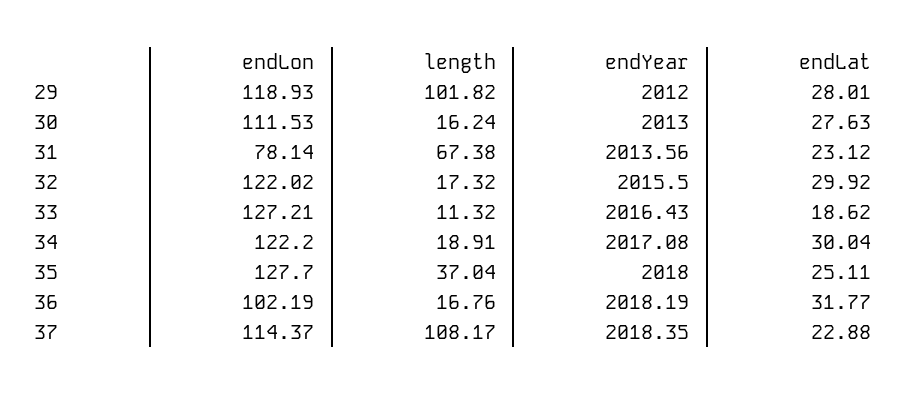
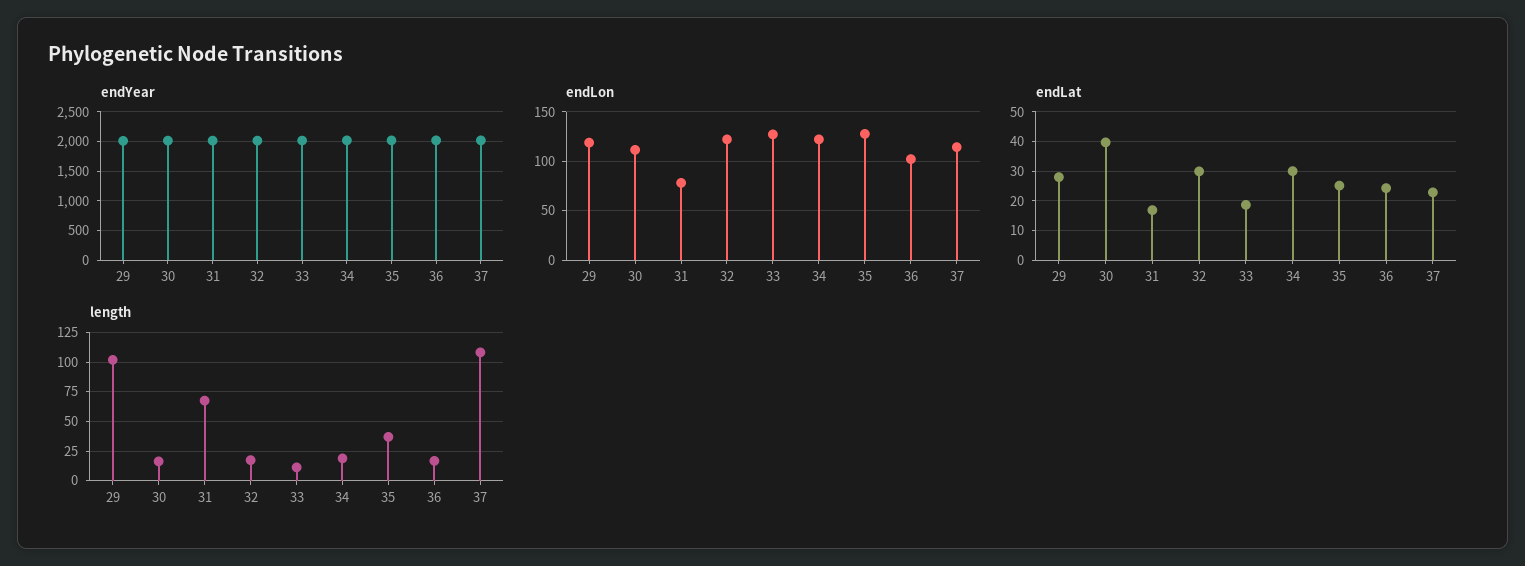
  {
    "endLon": {
      "29": 118.93,
      "30": 111.53,
      "31": 78.14,
      "32": 122.02,
      "33": 127.21,
      "34": 122.2,
      "35": 127.7,
      "36": 102.19,
      "37": 114.37
    },
    "length": {
      "29": 101.82,
      "30": 16.24,
      "31": 67.38,
      "32": 17.32,
      "33": 11.32,
      "34": 18.91,
      "35": 37.04,
      "36": 16.76,
      "37": 108.17
    },
    "endYear": {
      "29": 2012,
      "30": 2013,
      "31": 2013.56,
      "32": 2015.5,
      "33": 2016.43,
      "34": 2017.08,
      "35": 2018,
      "36": 2018.19,
      "37": 2018.35
    },
    "endLat": {
      "29": 28.01,
-     "30": 27.63,
+     "30": 40,
-     "31": 23.12,
+     "31": 17.5,
      "32": 29.92,
      "33": 18.62,
      "34": 30.04,
      "35": 25.11,
-     "36": 31.77,
+     "36": 25,
      "37": 22.88
    }
  }

